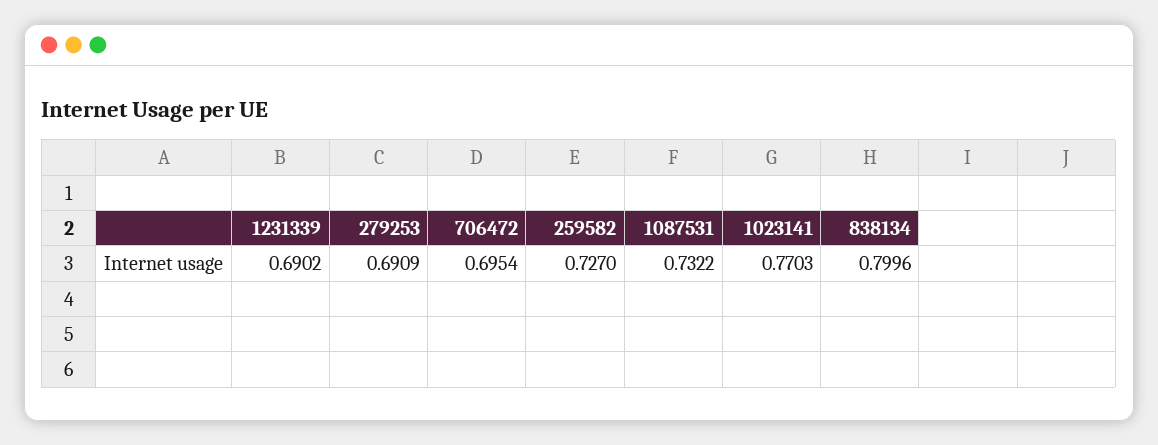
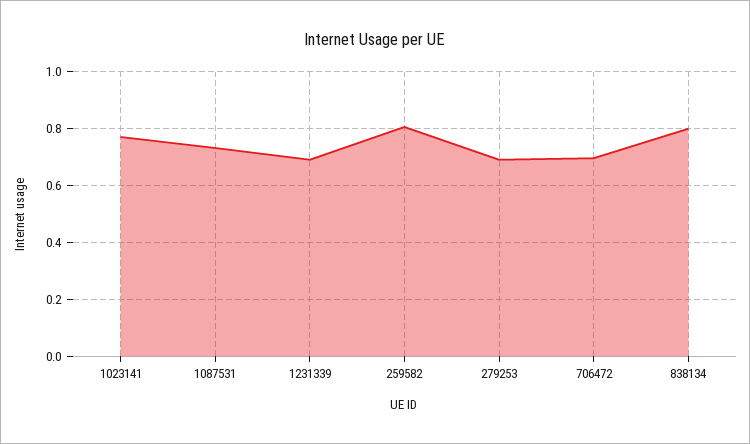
  {
    "1231339": 0.6902,
    "279253": 0.6909,
    "706472": 0.6954,
-   "259582": 0.727,
+   "259582": 0.8,
    "1087531": 0.7322,
    "1023141": 0.7703,
    "838134": 0.7996
  }

